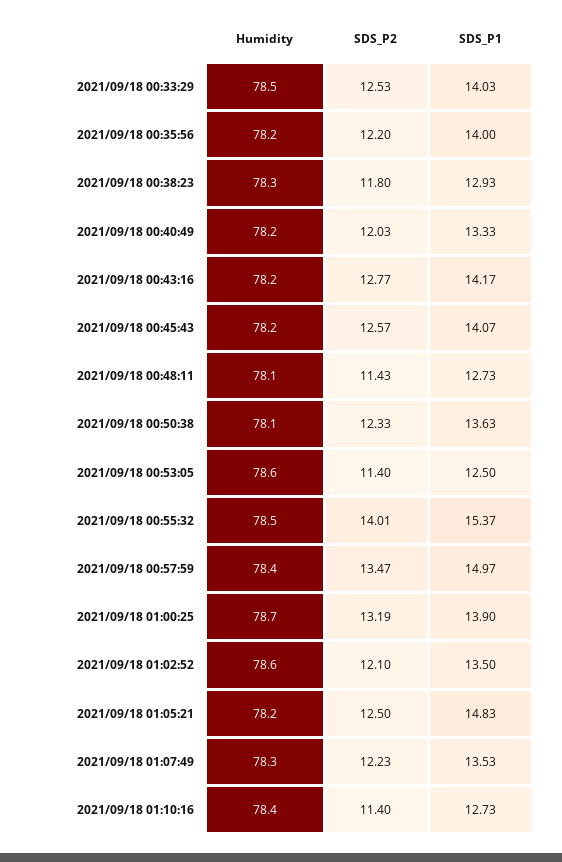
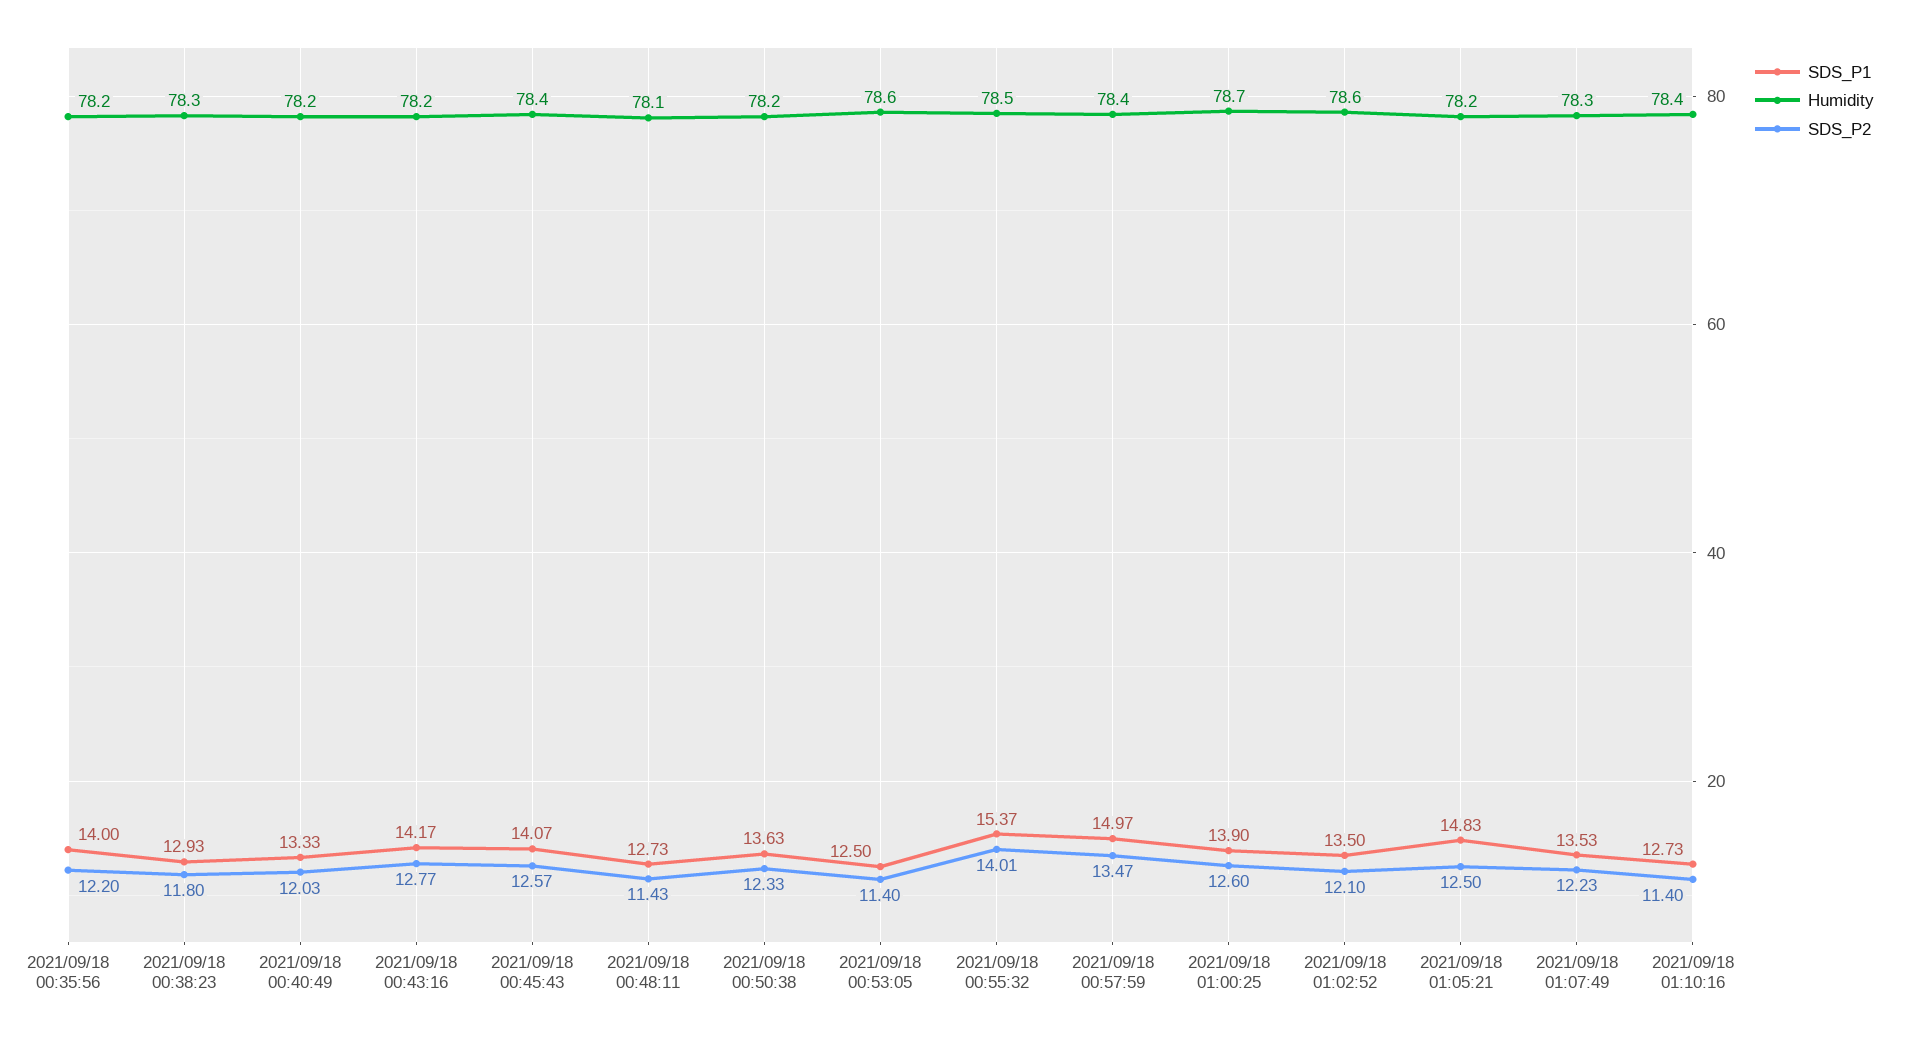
  {
    "Humidity": {
-     "2021/09/18 00:33:29": 78.5,
      "2021/09/18 00:35:56": 78.2,
      "2021/09/18 00:38:23": 78.3,
      "2021/09/18 00:40:49": 78.2,
      "2021/09/18 00:43:16": 78.2,
-     "2021/09/18 00:45:43": 78.2,
+     "2021/09/18 00:45:43": 78.4,
      "2021/09/18 00:48:11": 78.1,
-     "2021/09/18 00:50:38": 78.1,
+     "2021/09/18 00:50:38": 78.2,
      "2021/09/18 00:53:05": 78.6,
      "2021/09/18 00:55:32": 78.5,
      "2021/09/18 00:57:59": 78.4,
      "2021/09/18 01:00:25": 78.7,
      "2021/09/18 01:02:52": 78.6,
      "2021/09/18 01:05:21": 78.2,
      "2021/09/18 01:07:49": 78.3,
      "2021/09/18 01:10:16": 78.4
    },
    "SDS_P2": {
-     "2021/09/18 00:33:29": 12.53,
      "2021/09/18 00:35:56": 12.2,
      "2021/09/18 00:38:23": 11.8,
      "2021/09/18 00:40:49": 12.03,
      "2021/09/18 00:43:16": 12.77,
      "2021/09/18 00:45:43": 12.57,
      "2021/09/18 00:48:11": 11.43,
      "2021/09/18 00:50:38": 12.33,
      "2021/09/18 00:53:05": 11.4,
      "2021/09/18 00:55:32": 14.01,
      "2021/09/18 00:57:59": 13.47,
-     "2021/09/18 01:00:25": 13.19,
+     "2021/09/18 01:00:25": 12.6,
      "2021/09/18 01:02:52": 12.1,
      "2021/09/18 01:05:21": 12.5,
      "2021/09/18 01:07:49": 12.23,
      "2021/09/18 01:10:16": 11.4
    },
    "SDS_P1": {
-     "2021/09/18 00:33:29": 14.03,
      "2021/09/18 00:35:56": 14,
      "2021/09/18 00:38:23": 12.93,
      "2021/09/18 00:40:49": 13.33,
      "2021/09/18 00:43:16": 14.17,
      "2021/09/18 00:45:43": 14.07,
      "2021/09/18 00:48:11": 12.73,
      "2021/09/18 00:50:38": 13.63,
      "2021/09/18 00:53:05": 12.5,
      "2021/09/18 00:55:32": 15.37,
      "2021/09/18 00:57:59": 14.97,
      "2021/09/18 01:00:25": 13.9,
      "2021/09/18 01:02:52": 13.5,
      "2021/09/18 01:05:21": 14.83,
      "2021/09/18 01:07:49": 13.53,
      "2021/09/18 01:10:16": 12.73
    }
  }

